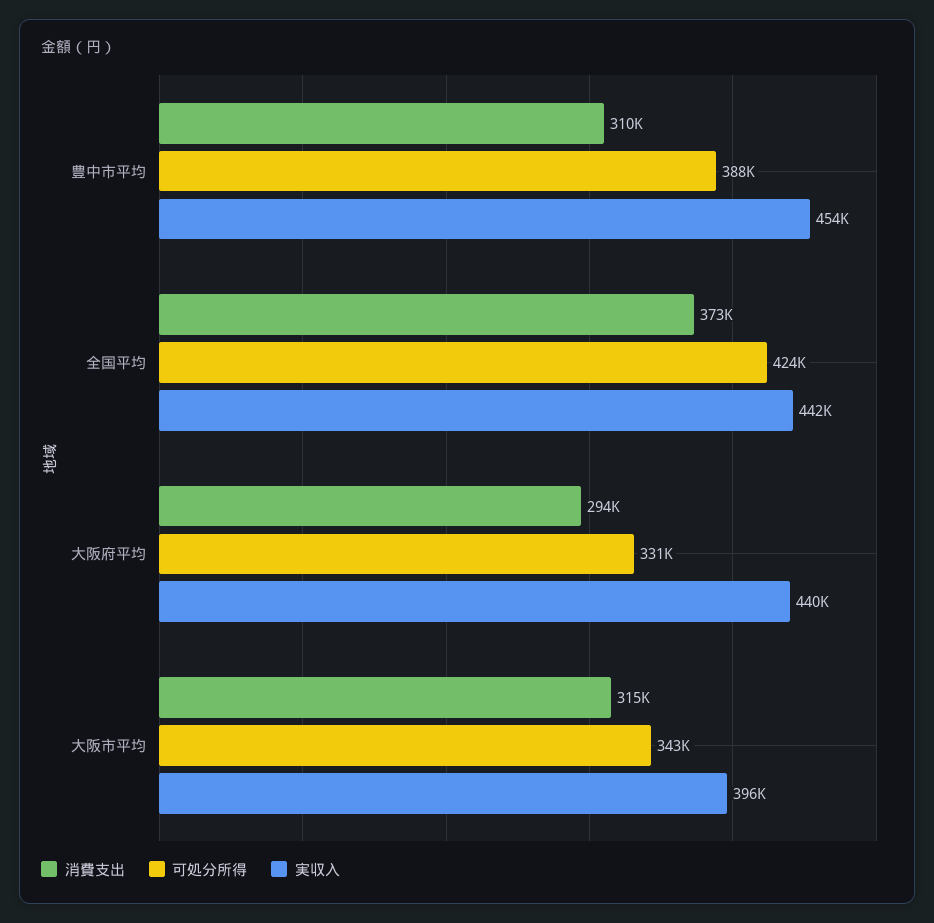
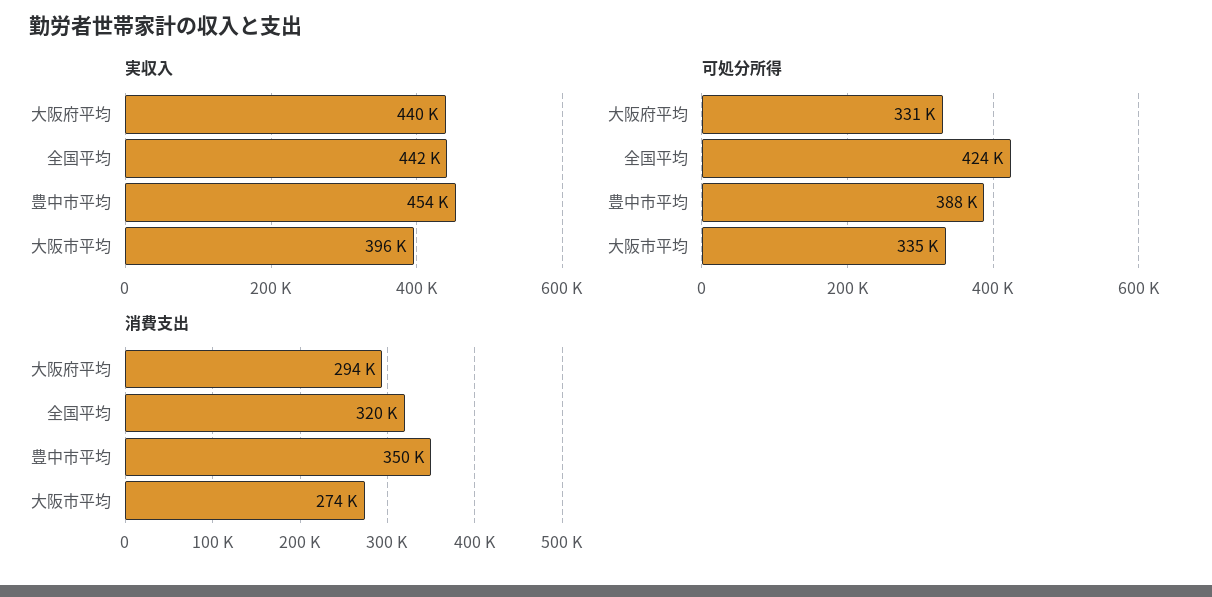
  {
    "消費支出": {
-     "豊中市平均": 310000,
+     "豊中市平均": 350000,
-     "全国平均": 373000,
+     "全国平均": 320000,
      "大阪府平均": 294000,
-     "大阪市平均": 315000
+     "大阪市平均": 274000
    },
    "可処分所得": {
      "豊中市平均": 388000,
      "全国平均": 424000,
      "大阪府平均": 331000,
-     "大阪市平均": 343000
+     "大阪市平均": 335000
    },
    "実収入": {
      "豊中市平均": 454000,
      "全国平均": 442000,
      "大阪府平均": 440000,
      "大阪市平均": 396000
    }
  }

